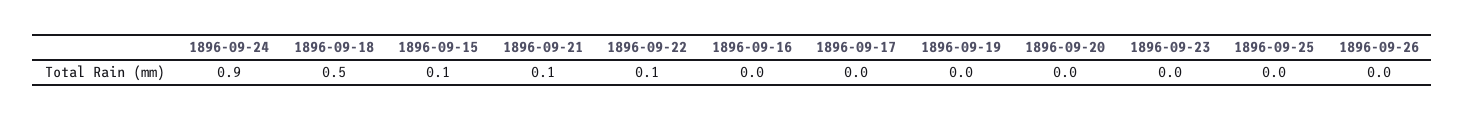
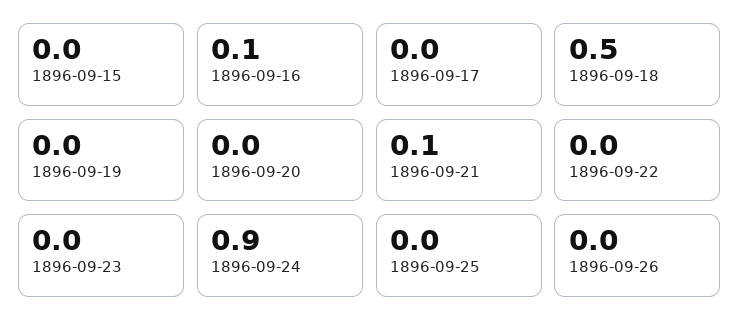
  {
    "1896-09-24": 0.9,
    "1896-09-18": 0.5,
-   "1896-09-15": 0.1,
+   "1896-09-15": 0,
    "1896-09-21": 0.1,
-   "1896-09-22": 0.1,
+   "1896-09-22": 0,
-   "1896-09-16": 0,
+   "1896-09-16": 0.1,
    "1896-09-17": 0,
    "1896-09-19": 0,
    "1896-09-20": 0,
    "1896-09-23": 0,
    "1896-09-25": 0,
    "1896-09-26": 0
  }

